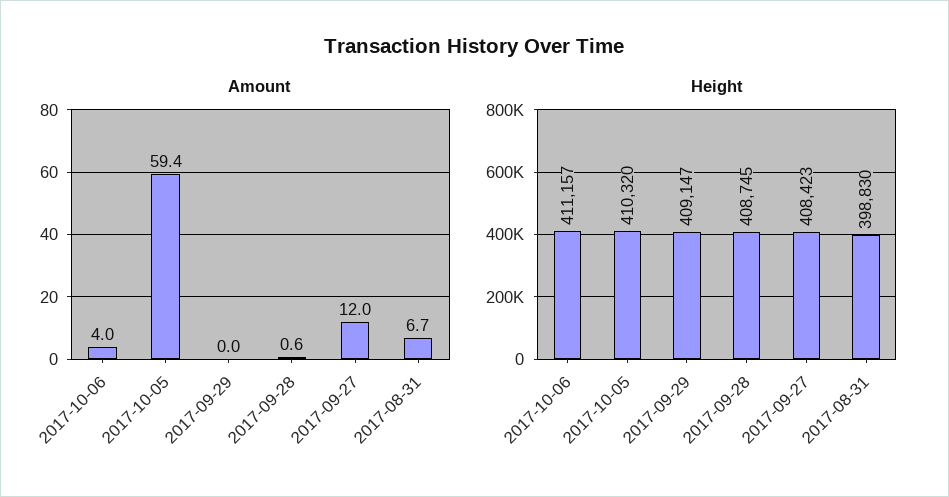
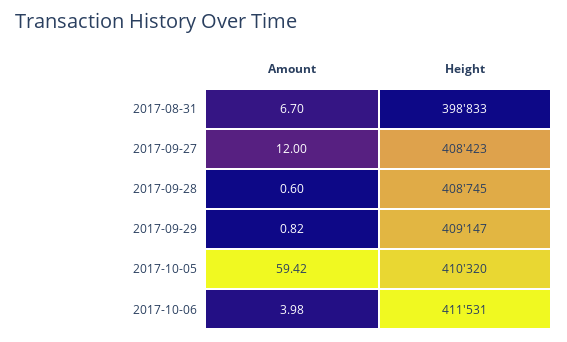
  {
    "Amount": {
      "2017-10-06": 3.98,
      "2017-10-05": 59.42,
-     "2017-09-29": 0,
+     "2017-09-29": 0.82,
      "2017-09-28": 0.6,
      "2017-09-27": 12,
      "2017-08-31": 6.7
    },
    "Height": {
-     "2017-10-06": 411157,
+     "2017-10-06": 411531,
      "2017-10-05": 410320,
      "2017-09-29": 409147,
      "2017-09-28": 408745,
      "2017-09-27": 408423,
-     "2017-08-31": 398830
+     "2017-08-31": 398833
    }
  }

